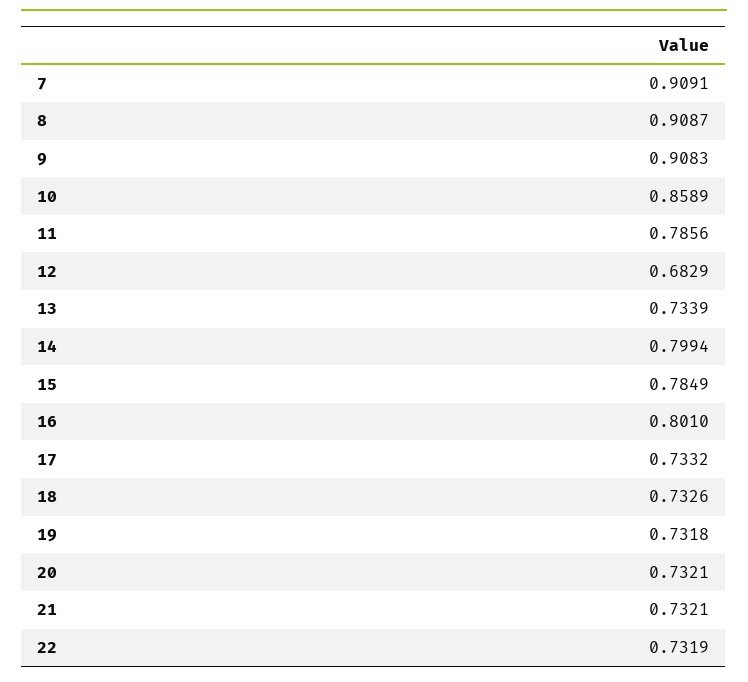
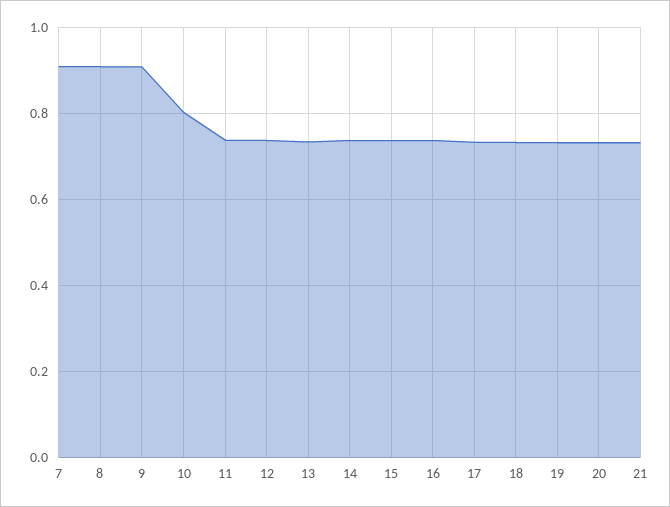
  {
    "7": 0.9091,
    "8": 0.9087,
    "9": 0.9083,
-   "10": 0.8589,
+   "10": 0.8,
-   "11": 0.7856,
+   "11": 0.74,
-   "12": 0.6829,
+   "12": 0.74,
    "13": 0.7339,
-   "14": 0.7994,
+   "14": 0.74,
-   "15": 0.7849,
+   "15": 0.74,
-   "16": 0.801,
+   "16": 0.74,
    "17": 0.7332,
    "18": 0.7326,
    "19": 0.7318,
    "20": 0.7321,
-   "21": 0.7321,
+   "21": 0.7321
-   "22": 0.7319
  }

